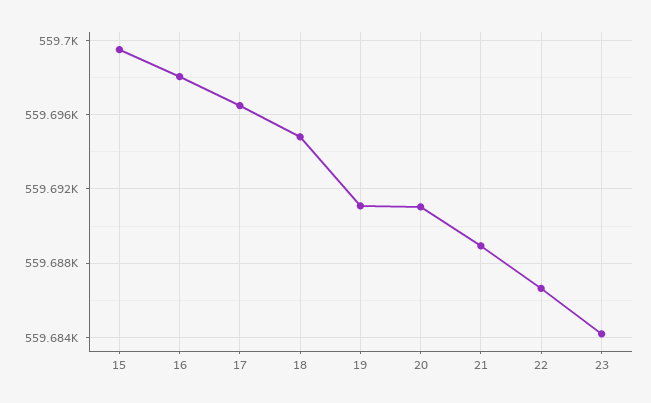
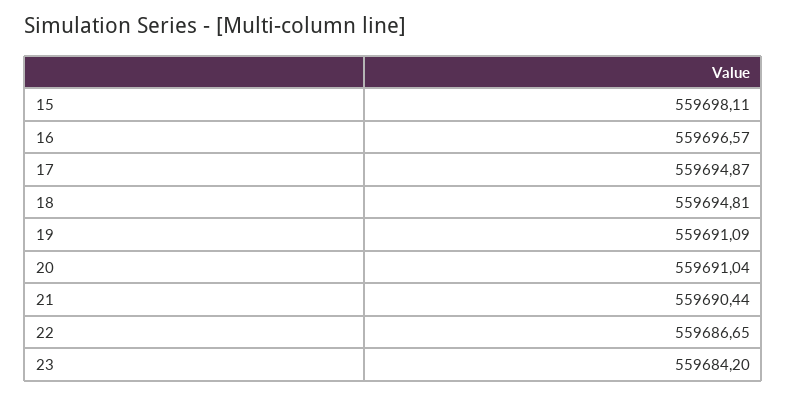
  {
-   "15": 559699.5,
+   "15": 559698.11,
-   "16": 559698,
+   "16": 559696.57,
-   "17": 559696.5,
+   "17": 559694.87,
    "18": 559694.81,
    "19": 559691.09,
    "20": 559691.04,
-   "21": 559689,
+   "21": 559690.44,
    "22": 559686.65,
    "23": 559684.2
  }

